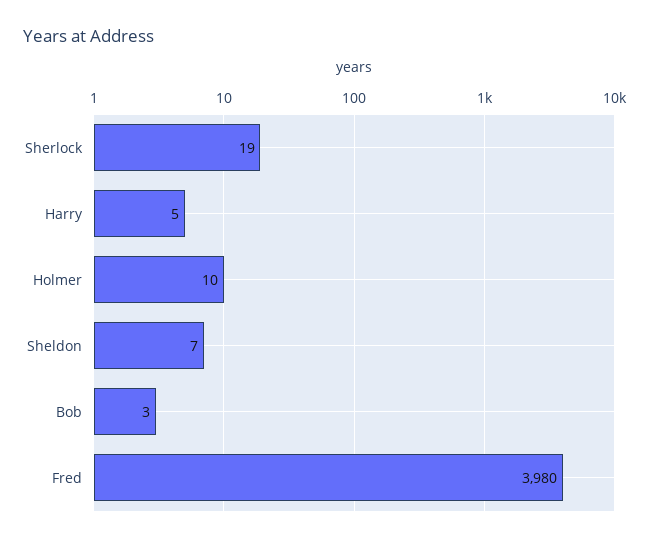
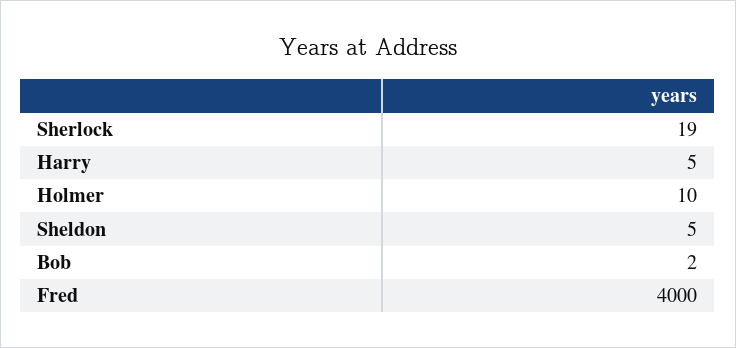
  {
    "Sherlock": 19,
    "Harry": 5,
    "Holmer": 10,
-   "Sheldon": 7,
+   "Sheldon": 5,
-   "Bob": 3,
+   "Bob": 2,
-   "Fred": 3980
+   "Fred": 4000
  }

